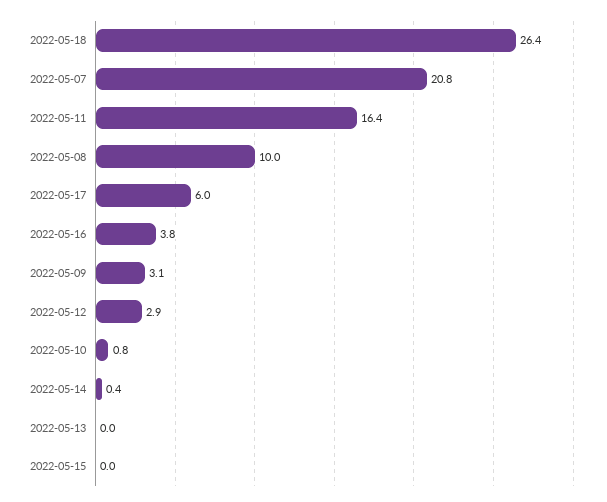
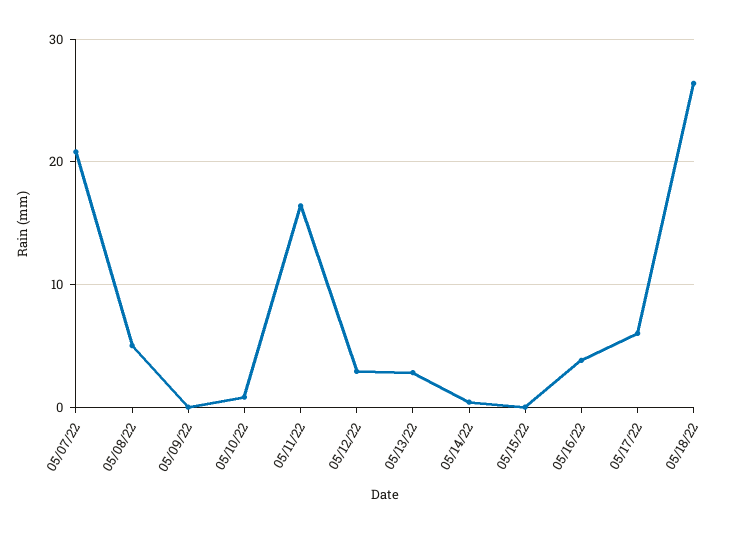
  {
    "2022-05-18": 26.4,
    "2022-05-07": 20.8,
    "2022-05-11": 16.4,
-   "2022-05-08": 10,
+   "2022-05-08": 5,
    "2022-05-17": 6,
    "2022-05-16": 3.8,
-   "2022-05-09": 3.1,
+   "2022-05-09": 0,
    "2022-05-12": 2.9,
    "2022-05-10": 0.8,
    "2022-05-14": 0.4,
-   "2022-05-13": 0,
+   "2022-05-13": 3,
    "2022-05-15": 0
  }

